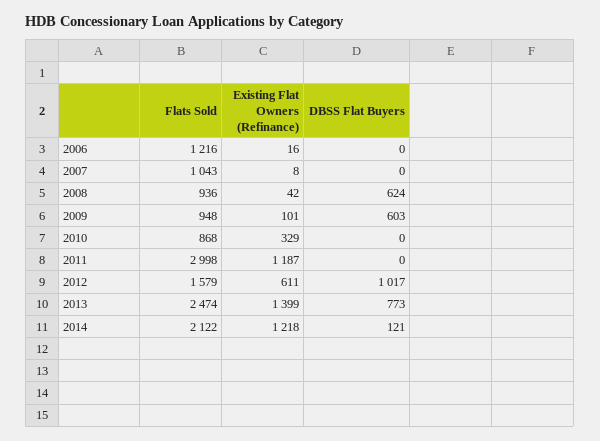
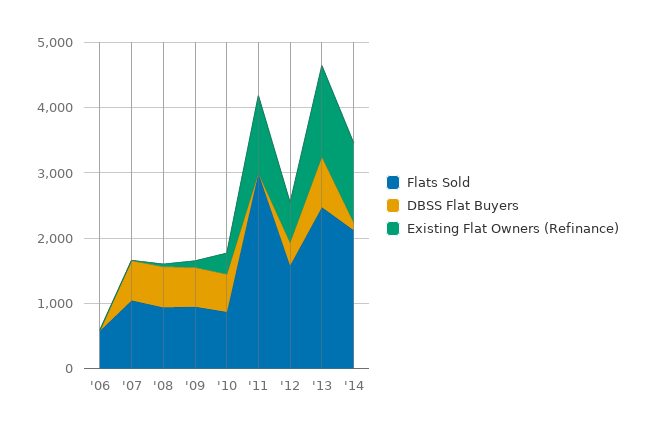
  {
    "Flats Sold": {
-     "2006": 1216,
+     "2006": 600,
      "2007": 1043,
      "2008": 936,
      "2009": 948,
      "2010": 868,
      "2011": 2998,
      "2012": 1579,
      "2013": 2474,
      "2014": 2122
    },
    "Existing Flat Owners (Refinance)": {
      "2006": 16,
      "2007": 8,
      "2008": 42,
      "2009": 101,
      "2010": 329,
      "2011": 1187,
      "2012": 611,
      "2013": 1399,
      "2014": 1218
    },
    "DBSS Flat Buyers": {
      "2006": 0,
-     "2007": 0,
+     "2007": 600,
      "2008": 624,
      "2009": 603,
-     "2010": 0,
+     "2010": 600,
      "2011": 0,
-     "2012": 1017,
+     "2012": 400,
      "2013": 773,
      "2014": 121
    }
  }

